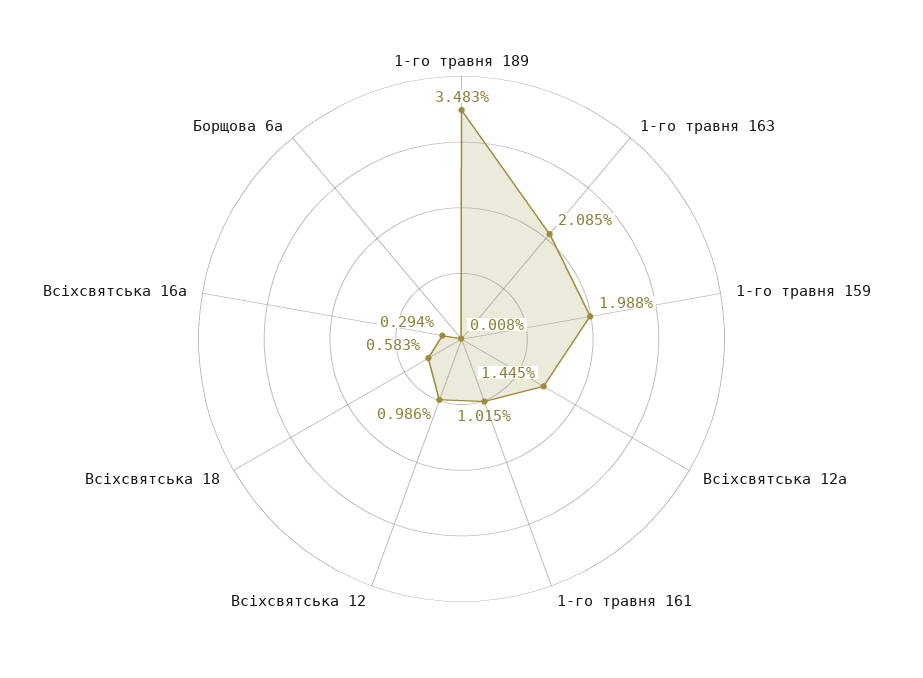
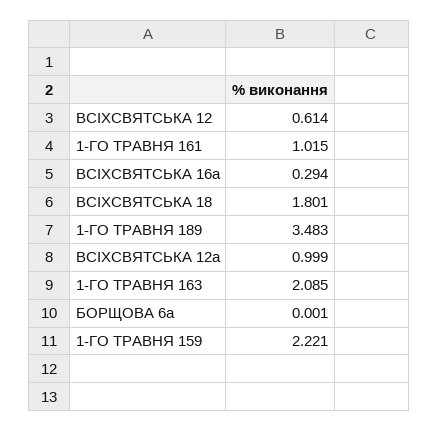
  {
    "1-го травня 189": 3.483,
    "1-го травня 163": 2.085,
-   "1-го травня 159": 1.988,
+   "1-го травня 159": 2.221,
-   "Всiхсвятська 12а": 1.445,
+   "Всiхсвятська 12а": 0.999,
    "1-го травня 161": 1.015,
-   "Всiхсвятська 12": 0.986,
+   "Всiхсвятська 12": 0.614,
-   "Всiхсвятська 18": 0.583,
+   "Всiхсвятська 18": 1.801,
    "Всiхсвятська 16а": 0.294,
-   "Борщова 6а": 0.008
+   "Борщова 6а": 0.001
  }

